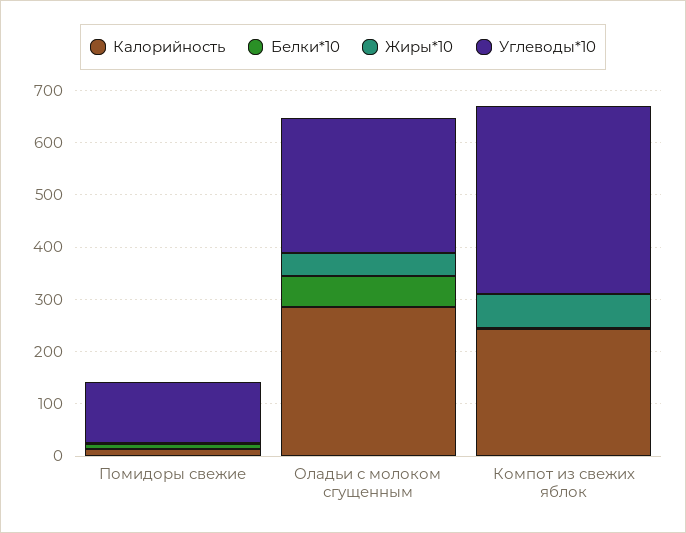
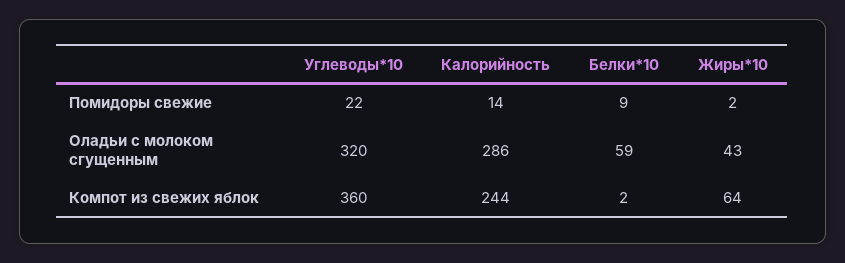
  {
    "Калорийность": {
      "Помидоры свежие": 14,
      "Оладьи с молоком сгущенным": 286,
      "Компот из свежих яблок": 244
    },
    "Белки*10": {
      "Помидоры свежие": 9,
      "Оладьи с молоком сгущенным": 59,
      "Компот из свежих яблок": 2
    },
    "Жиры*10": {
      "Помидоры свежие": 2,
      "Оладьи с молоком сгущенным": 43,
      "Компот из свежих яблок": 64
    },
    "Углеводы*10": {
-     "Помидоры свежие": 120,
+     "Помидоры свежие": 22,
-     "Оладьи с молоком сгущенным": 260,
+     "Оладьи с молоком сгущенным": 320,
      "Компот из свежих яблок": 360
    }
  }

